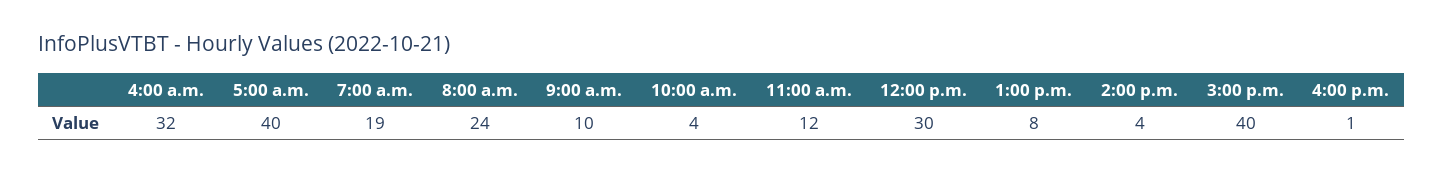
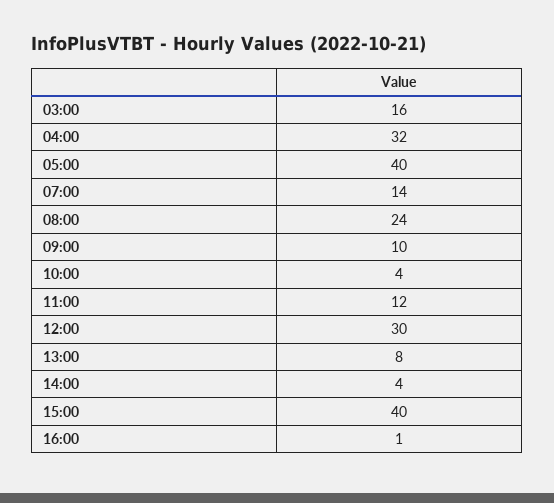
  {
    "4:00 a.m.": 32,
    "5:00 a.m.": 40,
-   "7:00 a.m.": 19,
+   "7:00 a.m.": 14,
    "8:00 a.m.": 24,
    "9:00 a.m.": 10,
    "10:00 a.m.": 4,
    "11:00 a.m.": 12,
    "12:00 p.m.": 30,
    "1:00 p.m.": 8,
    "2:00 p.m.": 4,
    "3:00 p.m.": 40,
-   "4:00 p.m.": 1
+   "4:00 p.m.": 1,
+   "03:00": 16
  }

